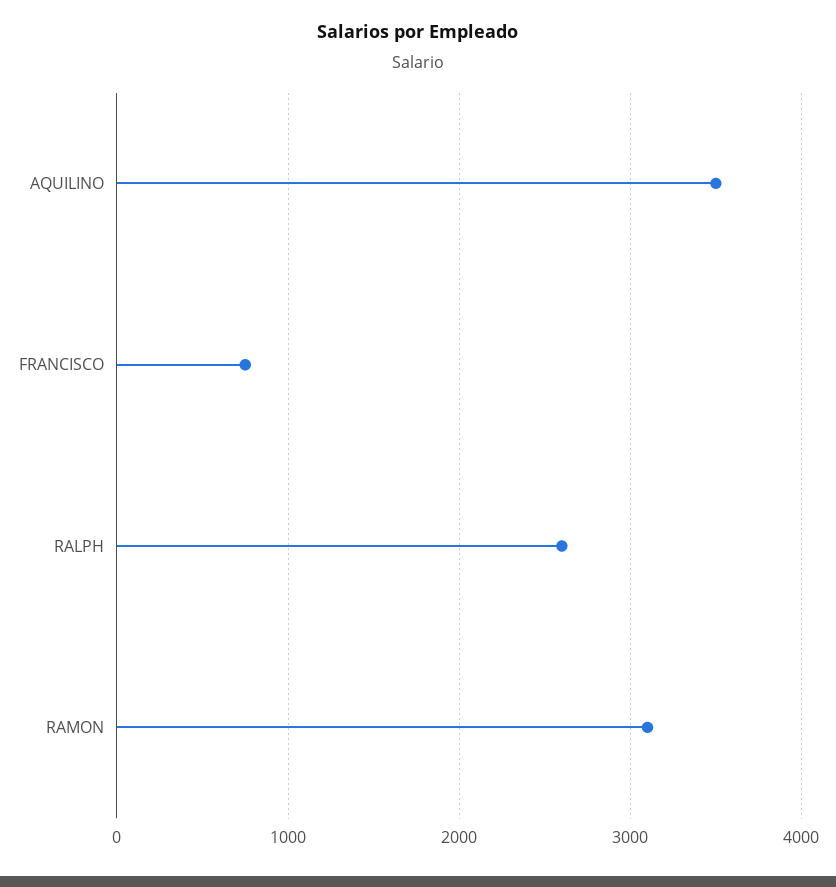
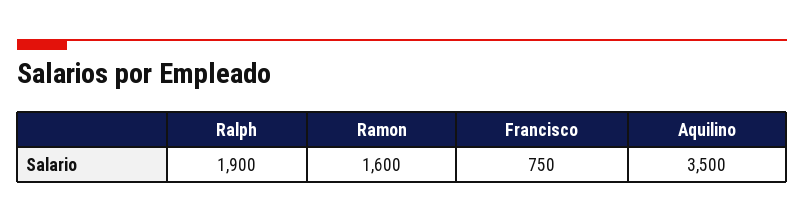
  {
    "AQUILINO": 3500,
    "FRANCISCO": 750,
-   "RALPH": 2600,
+   "RALPH": 1900,
-   "RAMON": 3100
+   "RAMON": 1600
  }

